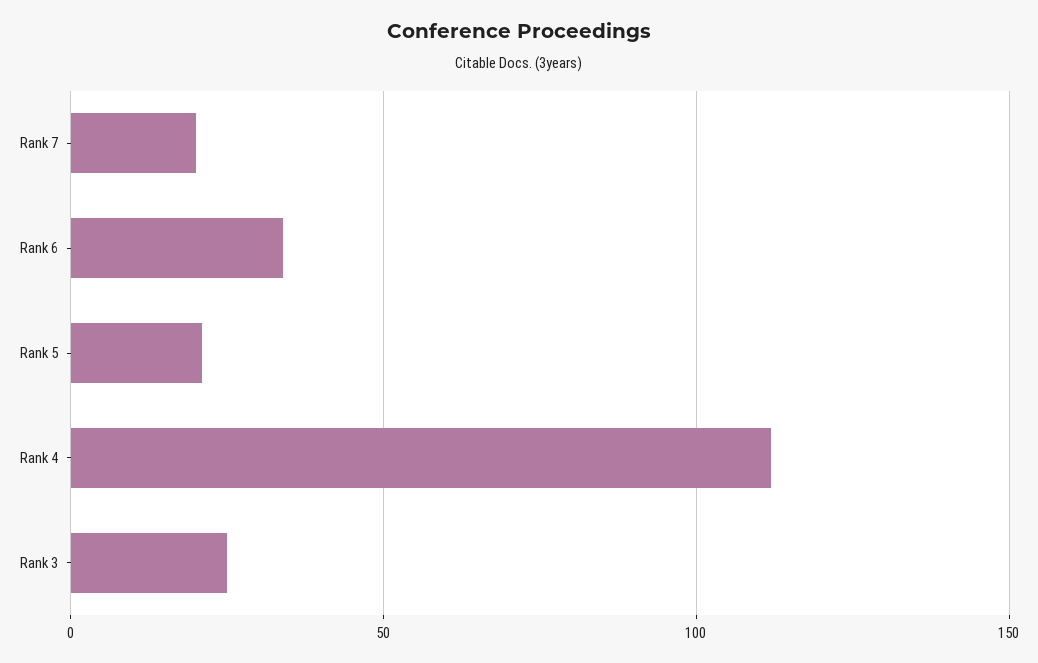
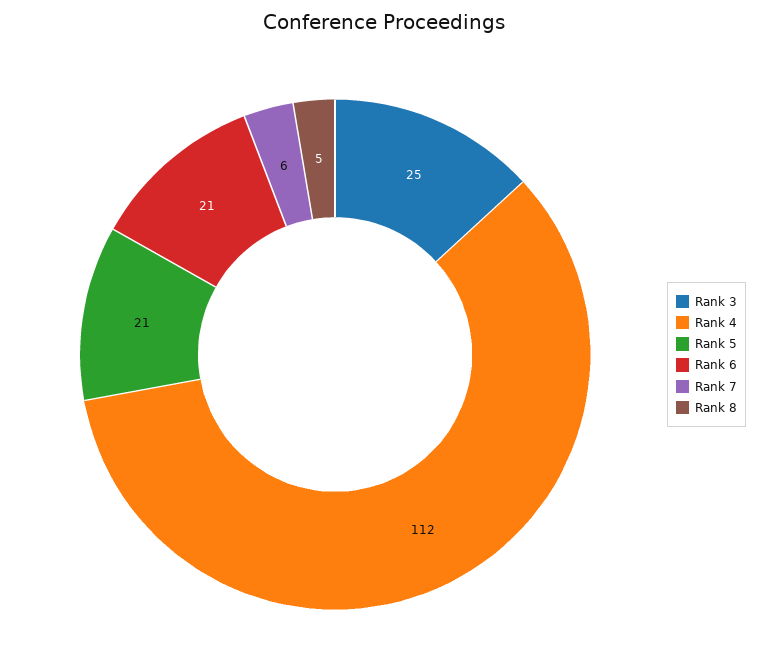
  {
-   "Rank 7": 20,
+   "Rank 7": 6,
-   "Rank 6": 35,
+   "Rank 6": 21,
    "Rank 5": 21,
    "Rank 4": 112,
-   "Rank 3": 25
+   "Rank 3": 25,
+   "Rank 8": 5
  }

